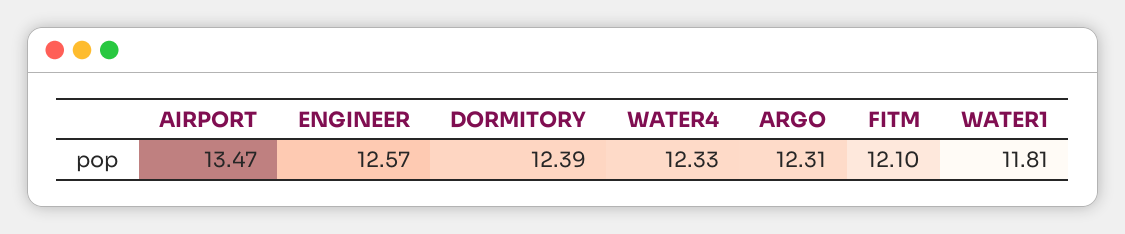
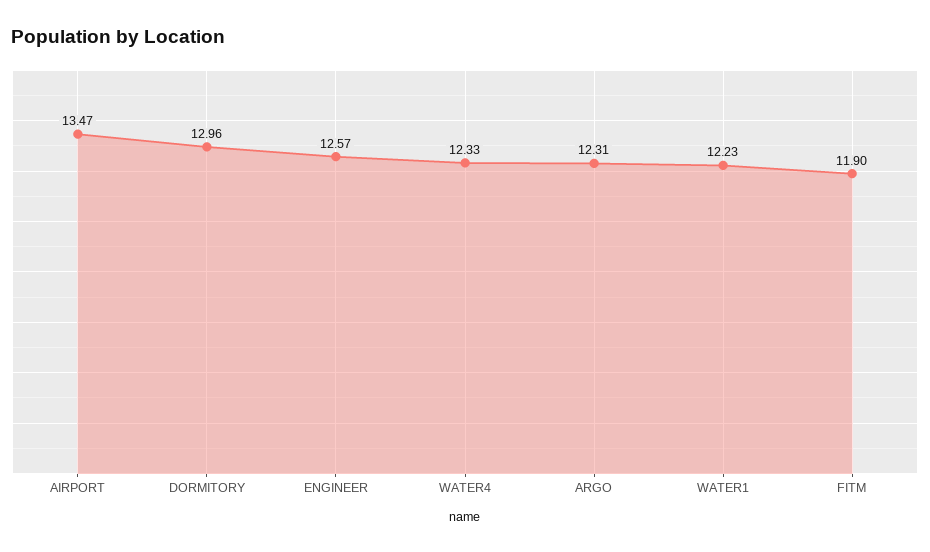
  {
    "AIRPORT": 13.47,
    "ENGINEER": 12.57,
-   "DORMITORY": 12.39,
+   "DORMITORY": 12.96,
    "WATER4": 12.33,
    "ARGO": 12.31,
-   "FITM": 12.1,
+   "FITM": 11.9,
-   "WATER1": 11.81
+   "WATER1": 12.23
  }

